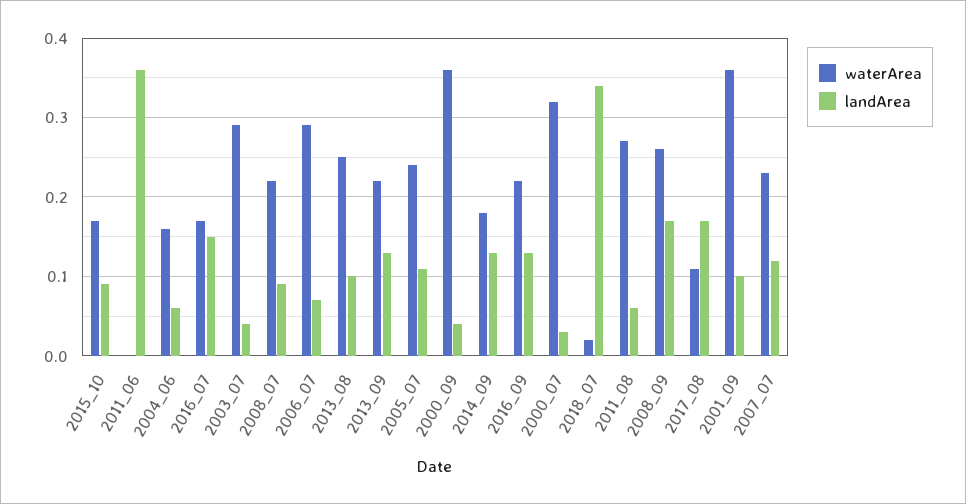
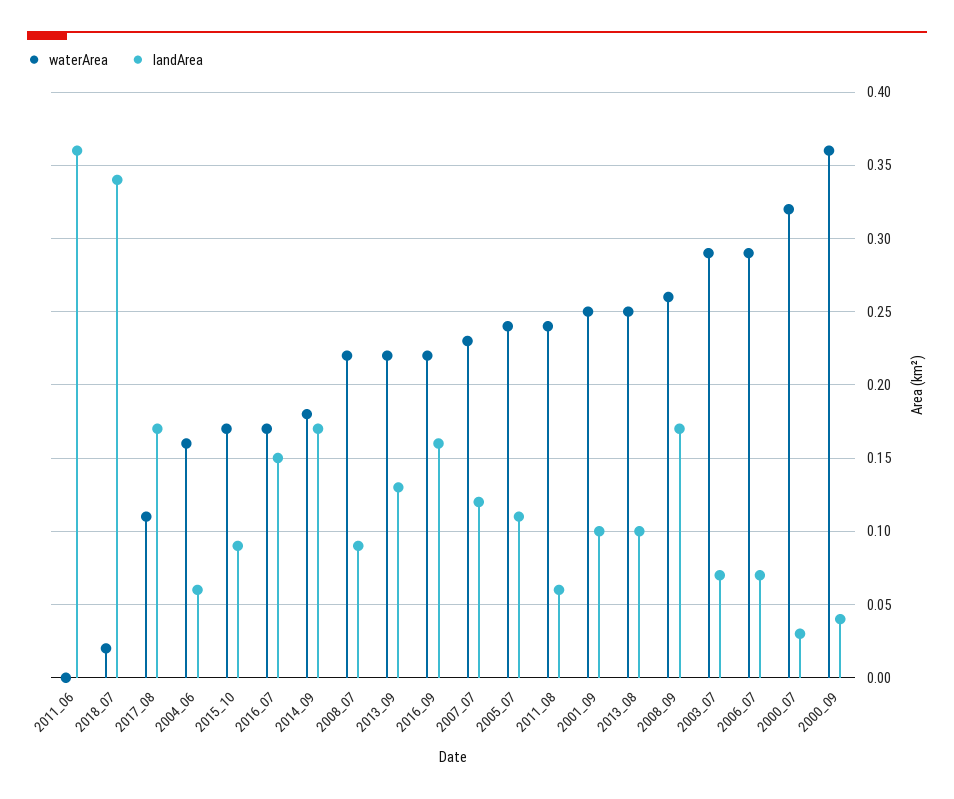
  {
    "waterArea": {
      "2015_10": 0.17,
      "2011_06": 0,
      "2004_06": 0.16,
      "2016_07": 0.17,
      "2003_07": 0.29,
      "2008_07": 0.22,
      "2006_07": 0.29,
      "2013_08": 0.25,
      "2013_09": 0.22,
      "2005_07": 0.24,
      "2000_09": 0.36,
      "2014_09": 0.18,
      "2016_09": 0.22,
      "2000_07": 0.32,
      "2018_07": 0.02,
-     "2011_08": 0.27,
+     "2011_08": 0.24,
      "2008_09": 0.26,
      "2017_08": 0.11,
-     "2001_09": 0.36,
+     "2001_09": 0.25,
      "2007_07": 0.23
    },
    "landArea": {
      "2015_10": 0.09,
      "2011_06": 0.36,
      "2004_06": 0.06,
      "2016_07": 0.15,
-     "2003_07": 0.04,
+     "2003_07": 0.07,
      "2008_07": 0.09,
      "2006_07": 0.07,
      "2013_08": 0.1,
      "2013_09": 0.13,
      "2005_07": 0.11,
      "2000_09": 0.04,
-     "2014_09": 0.13,
+     "2014_09": 0.17,
-     "2016_09": 0.13,
+     "2016_09": 0.16,
      "2000_07": 0.03,
      "2018_07": 0.34,
      "2011_08": 0.06,
      "2008_09": 0.17,
      "2017_08": 0.17,
      "2001_09": 0.1,
      "2007_07": 0.12
    }
  }

